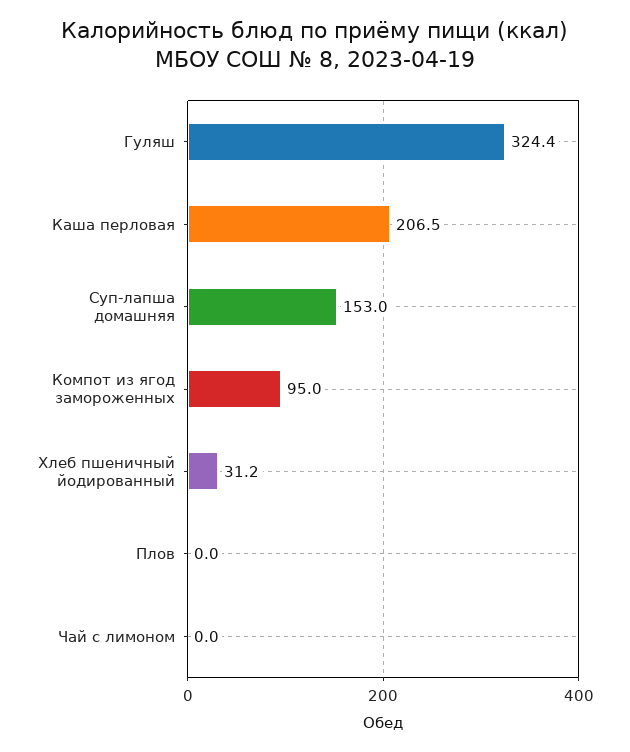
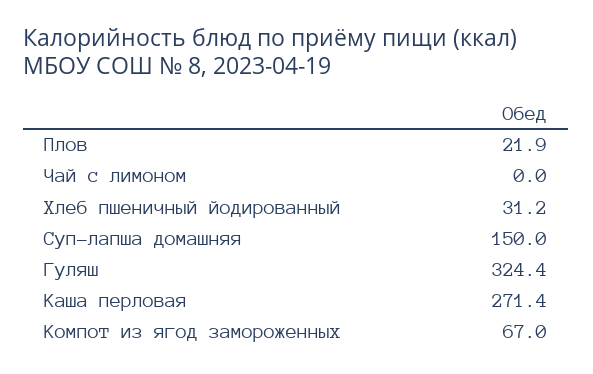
  {
    "Гуляш": 324.4,
-   "Каша перловая": 206.5,
+   "Каша перловая": 271.4,
-   "Суп-лапша домашняя": 153,
+   "Суп-лапша домашняя": 150,
-   "Компот из ягод замороженных": 95,
+   "Компот из ягод замороженных": 67,
    "Хлеб пшеничный йодированный": 31.2,
-   "Плов": 0,
+   "Плов": 21.9,
    "Чай с лимоном": 0
  }

